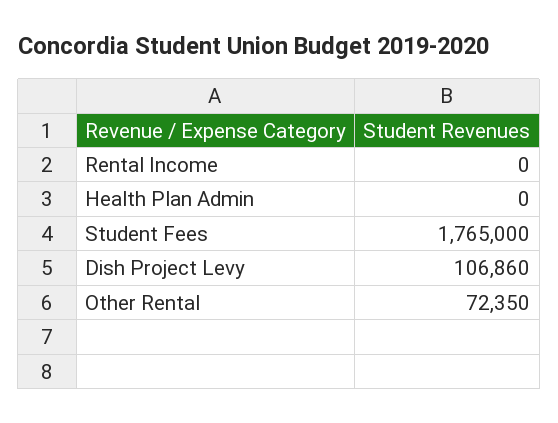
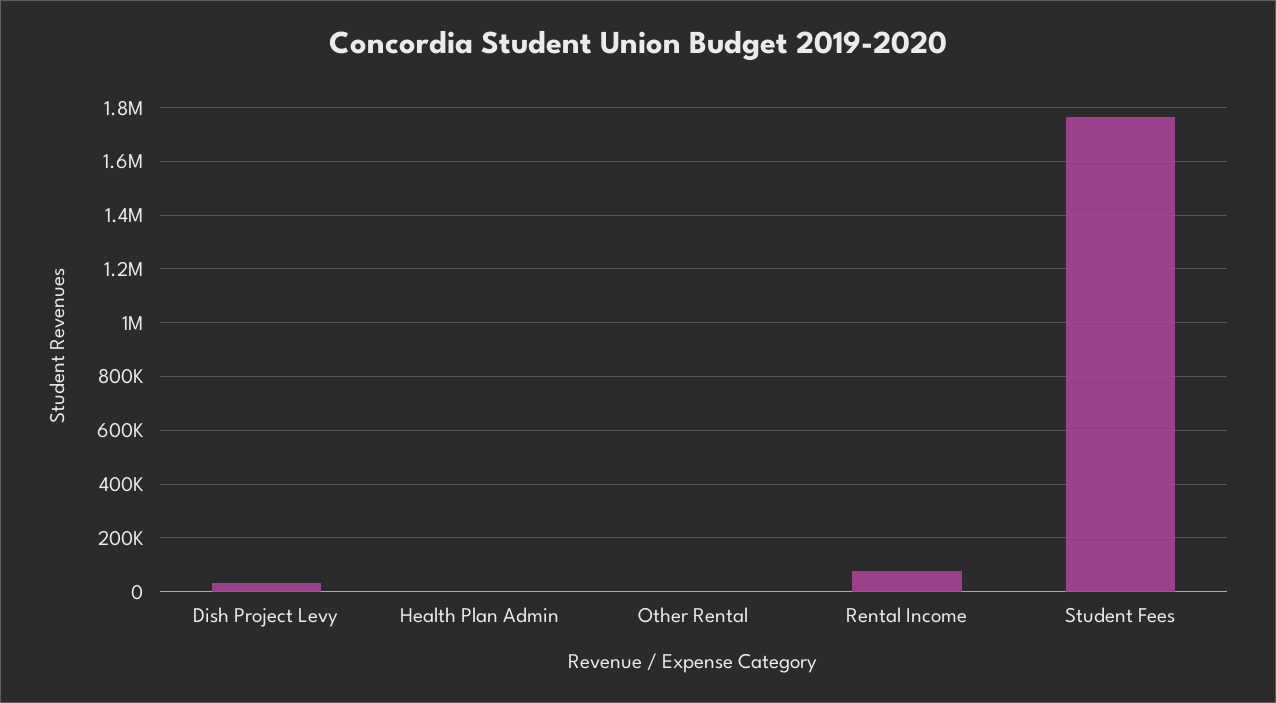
  {
-   "Rental Income": 0,
+   "Rental Income": 75000,
    "Health Plan Admin": 0,
    "Student Fees": 1765000,
-   "Dish Project Levy": 106860,
+   "Dish Project Levy": 25000,
-   "Other Rental": 72350
+   "Other Rental": 0
  }

